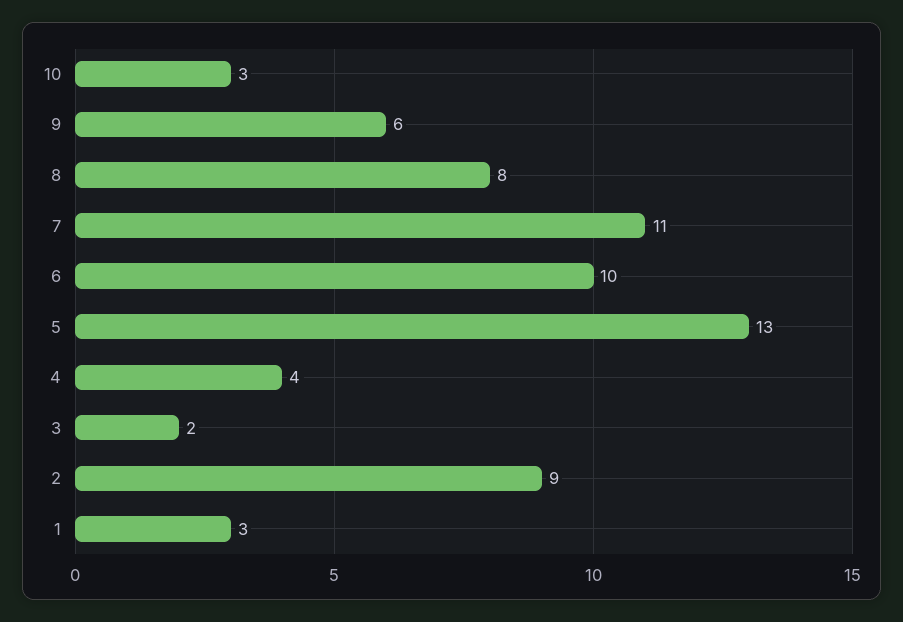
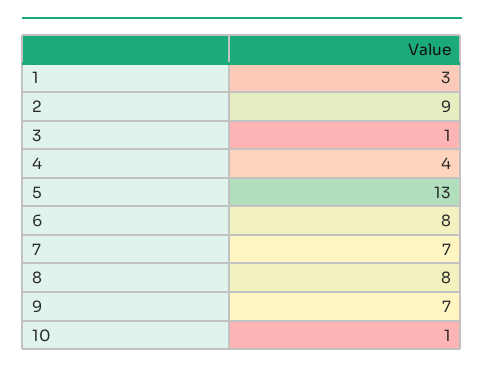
  {
-   "10": 3,
+   "10": 1,
-   "9": 6,
+   "9": 7,
    "8": 8,
-   "7": 11,
+   "7": 7,
-   "6": 10,
+   "6": 8,
    "5": 13,
    "4": 4,
-   "3": 2,
+   "3": 1,
    "2": 9,
    "1": 3
  }

